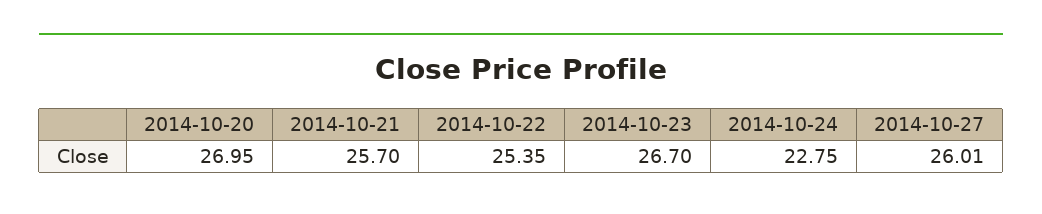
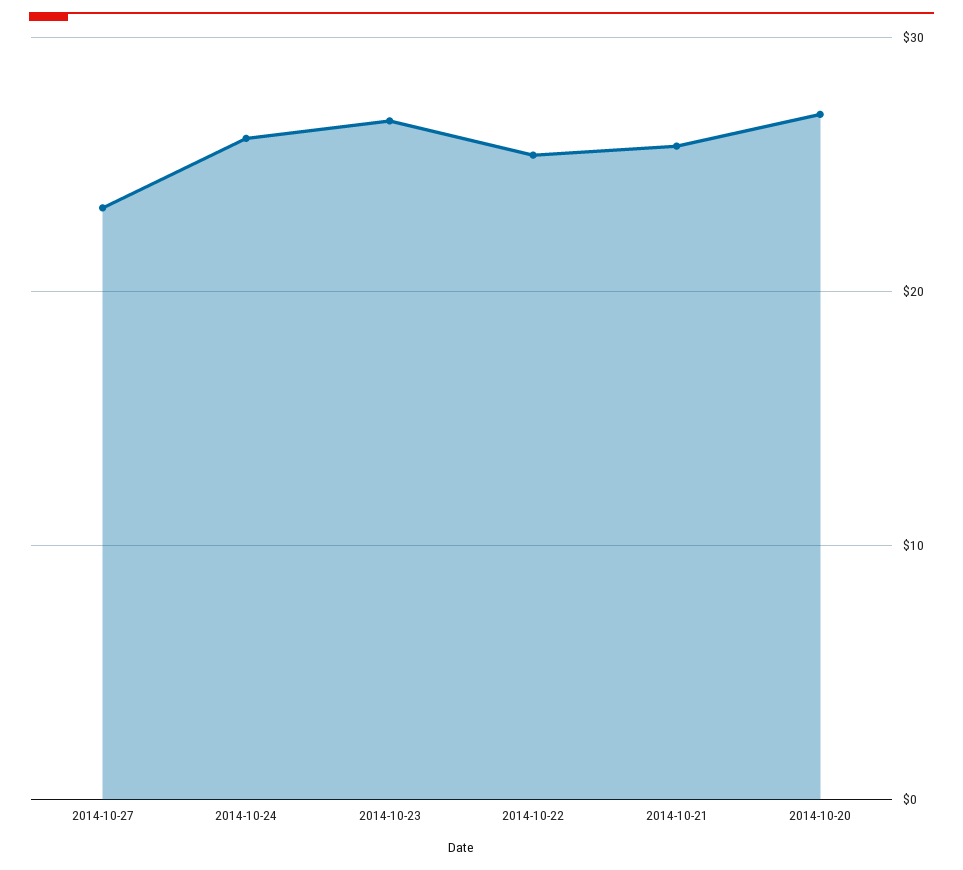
  {
    "2014-10-20": 26.95,
    "2014-10-21": 25.7,
    "2014-10-22": 25.35,
    "2014-10-23": 26.7,
-   "2014-10-24": 22.75,
+   "2014-10-24": 26,
-   "2014-10-27": 26.01
+   "2014-10-27": 23
  }

